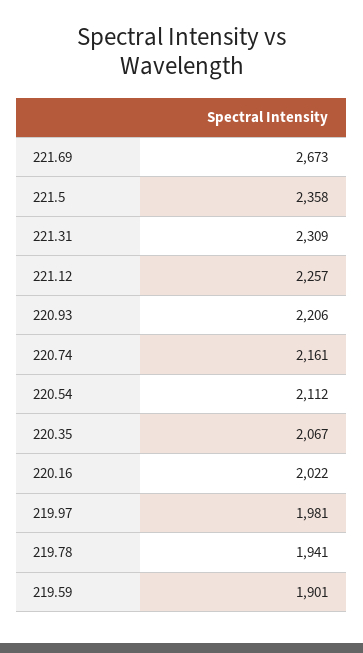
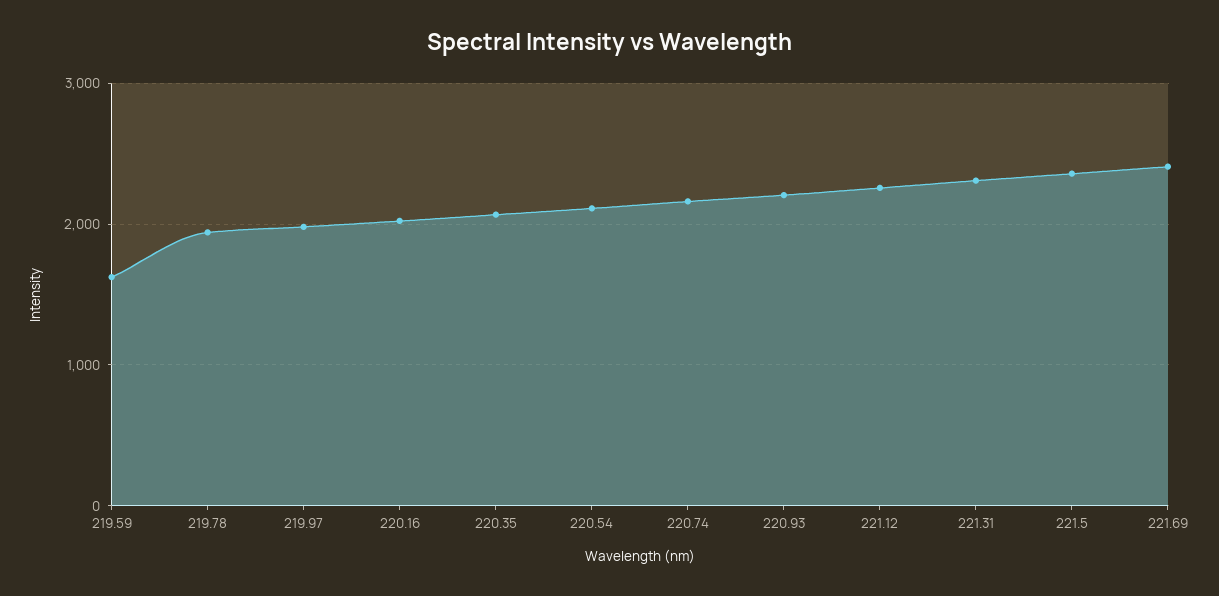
  {
-   "221.69": 2673,
+   "221.69": 2400,
    "221.5": 2358,
    "221.31": 2309,
    "221.12": 2257,
    "220.93": 2206,
    "220.74": 2161,
    "220.54": 2112,
    "220.35": 2067,
    "220.16": 2022,
    "219.97": 1981,
    "219.78": 1941,
-   "219.59": 1901
+   "219.59": 1600
  }

